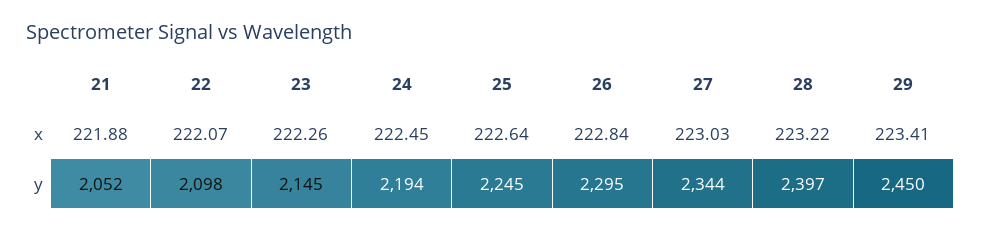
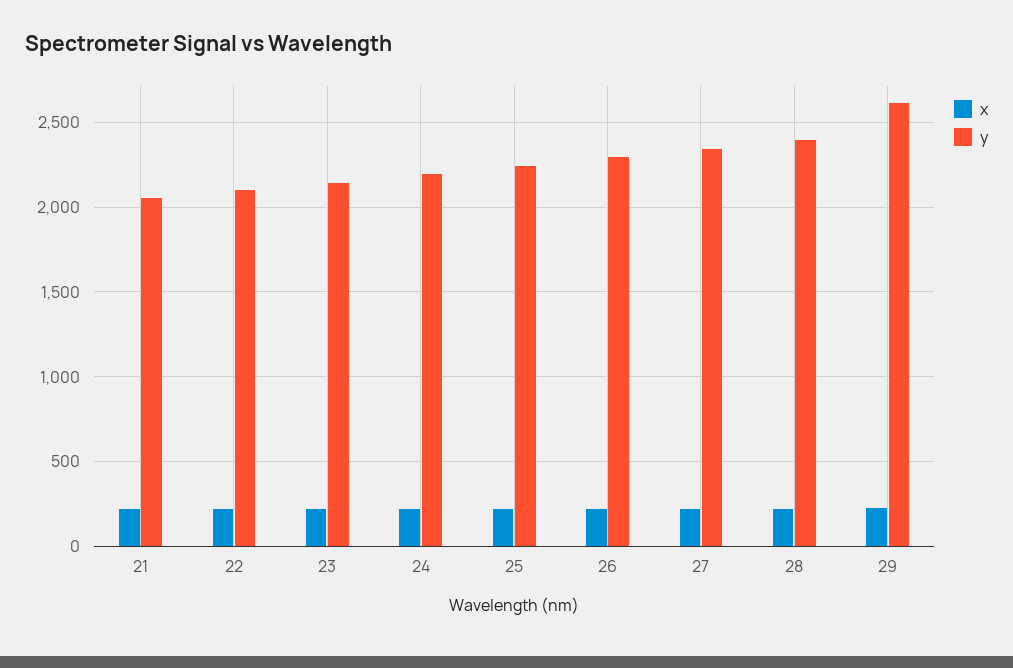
  {
    "x": {
      "21": 221.88,
      "22": 222.07,
      "23": 222.26,
      "24": 222.45,
      "25": 222.64,
      "26": 222.84,
      "27": 223.03,
      "28": 223.22,
      "29": 223.41
    },
    "y": {
      "21": 2052,
      "22": 2098,
      "23": 2145,
      "24": 2194,
      "25": 2245,
      "26": 2295,
      "27": 2344,
      "28": 2397,
-     "29": 2450
+     "29": 2600
    }
  }

